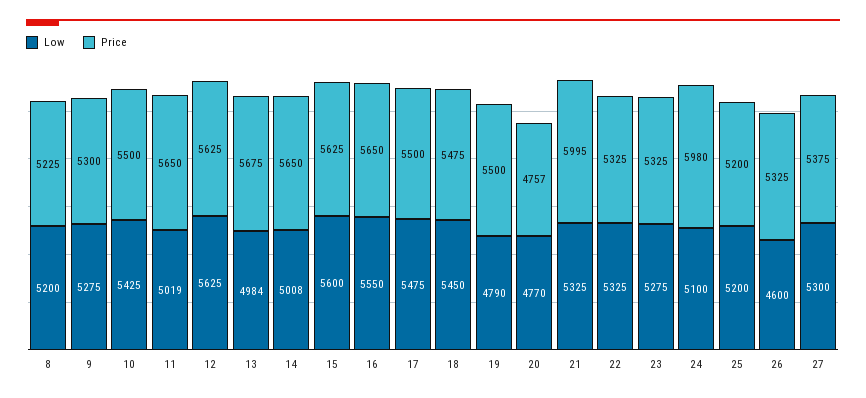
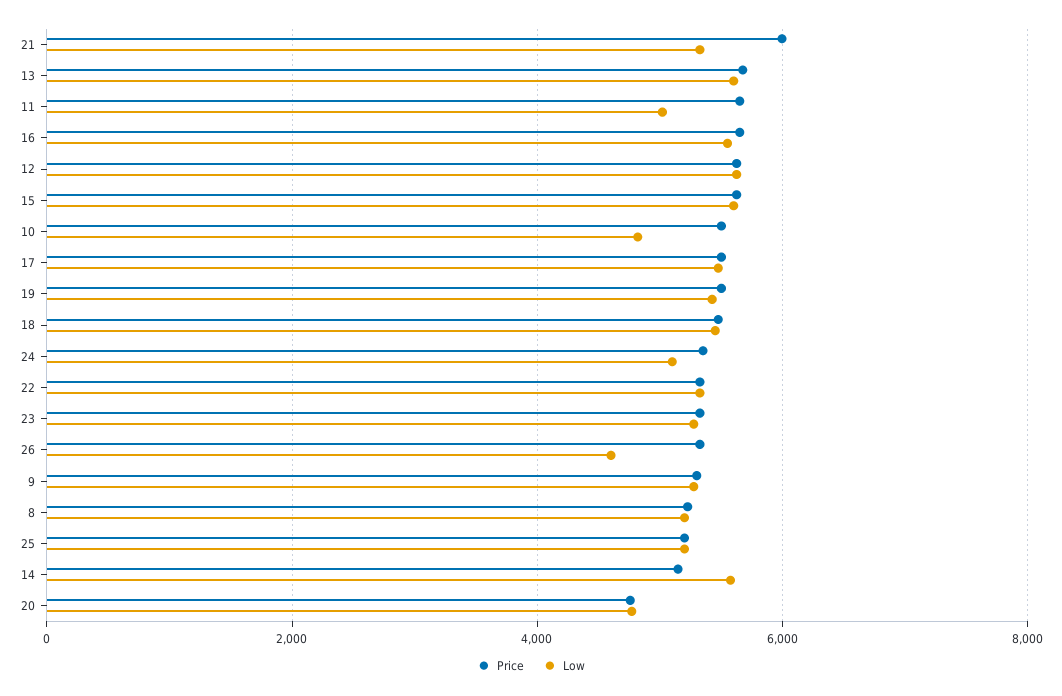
  {
    "Low": {
      "8": 5200,
      "9": 5275,
-     "10": 5425,
+     "10": 4800,
      "11": 5019,
      "12": 5625,
-     "13": 4984,
+     "13": 5600,
-     "14": 5008,
+     "14": 5600,
      "15": 5600,
      "16": 5550,
      "17": 5475,
      "18": 5450,
-     "19": 4790,
+     "19": 5400,
      "20": 4770,
      "21": 5325,
      "22": 5325,
      "23": 5275,
      "24": 5100,
      "25": 5200,
-     "26": 4600,
+     "26": 4600
-     "27": 5300
    },
    "Price": {
      "8": 5225,
      "9": 5300,
      "10": 5500,
      "11": 5650,
      "12": 5625,
      "13": 5675,
-     "14": 5650,
+     "14": 5200,
      "15": 5625,
      "16": 5650,
      "17": 5500,
      "18": 5475,
      "19": 5500,
      "20": 4757,
      "21": 5995,
      "22": 5325,
      "23": 5325,
-     "24": 5980,
+     "24": 5400,
      "25": 5200,
-     "26": 5325,
+     "26": 5325
-     "27": 5375
    }
  }

